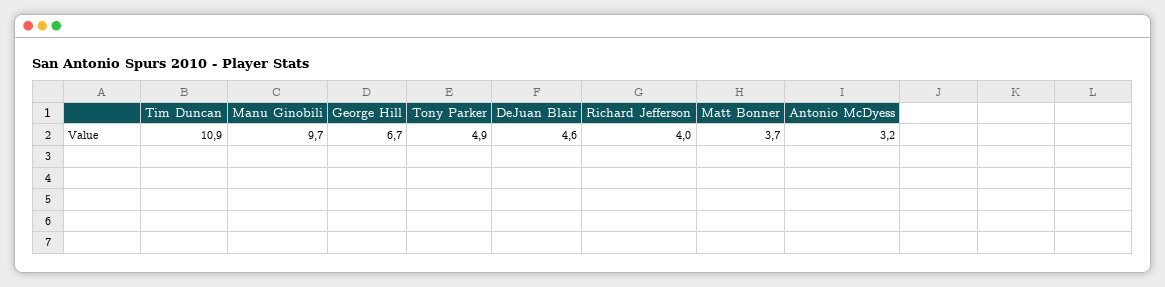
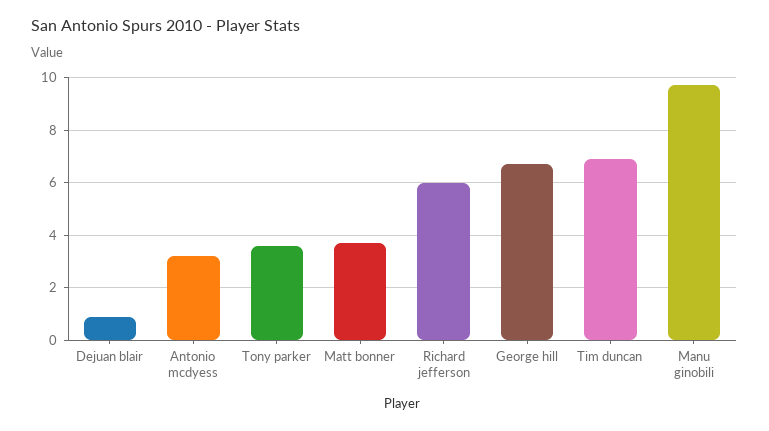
  {
-   "Tim Duncan": 10.9,
+   "Tim Duncan": 7,
    "Manu Ginobili": 9.7,
    "George Hill": 6.7,
-   "Tony Parker": 4.9,
+   "Tony Parker": 3.5,
-   "DeJuan Blair": 4.6,
+   "DeJuan Blair": 1,
-   "Richard Jefferson": 4,
+   "Richard Jefferson": 6,
    "Matt Bonner": 3.7,
    "Antonio McDyess": 3.2
  }

